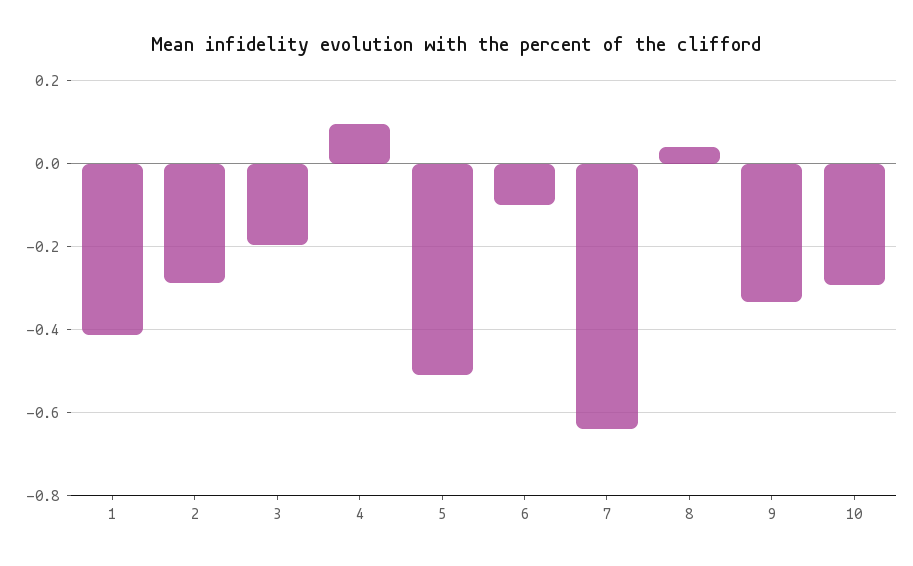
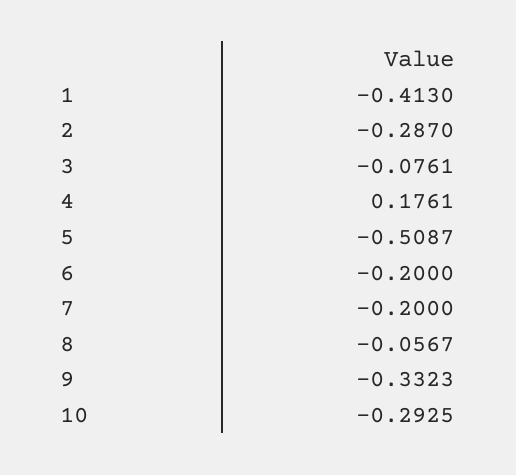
  {
    "1": -0.413,
    "2": -0.287,
-   "3": -0.2,
+   "3": -0.0761,
-   "4": 0.1,
+   "4": 0.1761,
    "5": -0.5087,
-   "6": -0.1,
+   "6": -0.2,
-   "7": -0.64,
+   "7": -0.2,
-   "8": 0.04,
+   "8": -0.0567,
    "9": -0.3323,
    "10": -0.2925
  }

